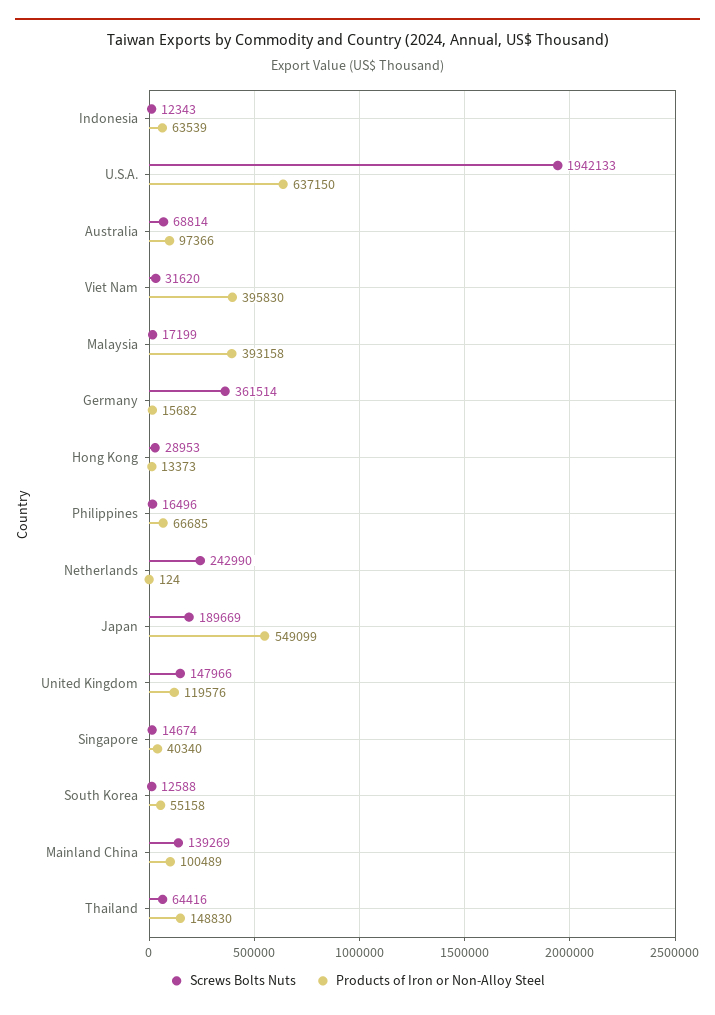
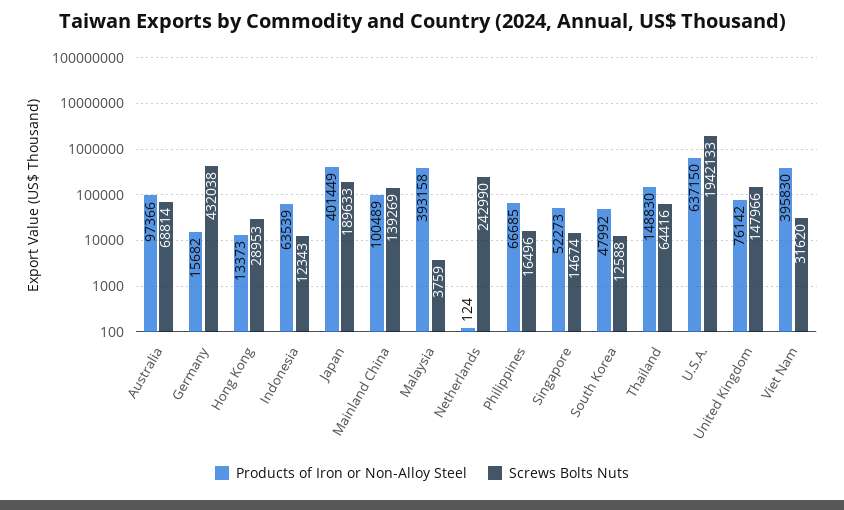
  {
    "Screws Bolts Nuts": {
      "Indonesia": 12343,
      "U.S.A.": 1942133,
      "Australia": 68814,
      "Viet Nam": 31620,
-     "Malaysia": 17199,
+     "Malaysia": 3759,
-     "Germany": 361514,
+     "Germany": 432038,
      "Hong Kong": 28953,
      "Philippines": 16496,
      "Netherlands": 242990,
-     "Japan": 189669,
+     "Japan": 189633,
      "United Kingdom": 147966,
      "Singapore": 14674,
      "South Korea": 12588,
      "Mainland China": 139269,
      "Thailand": 64416
    },
    "Products of Iron or Non-Alloy Steel": {
      "Indonesia": 63539,
      "U.S.A.": 637150,
      "Australia": 97366,
      "Viet Nam": 395830,
      "Malaysia": 393158,
      "Germany": 15682,
      "Hong Kong": 13373,
      "Philippines": 66685,
      "Netherlands": 124,
-     "Japan": 549099,
+     "Japan": 401449,
-     "United Kingdom": 119576,
+     "United Kingdom": 76142,
-     "Singapore": 40340,
+     "Singapore": 52273,
-     "South Korea": 55158,
+     "South Korea": 47992,
      "Mainland China": 100489,
      "Thailand": 148830
    }
  }

